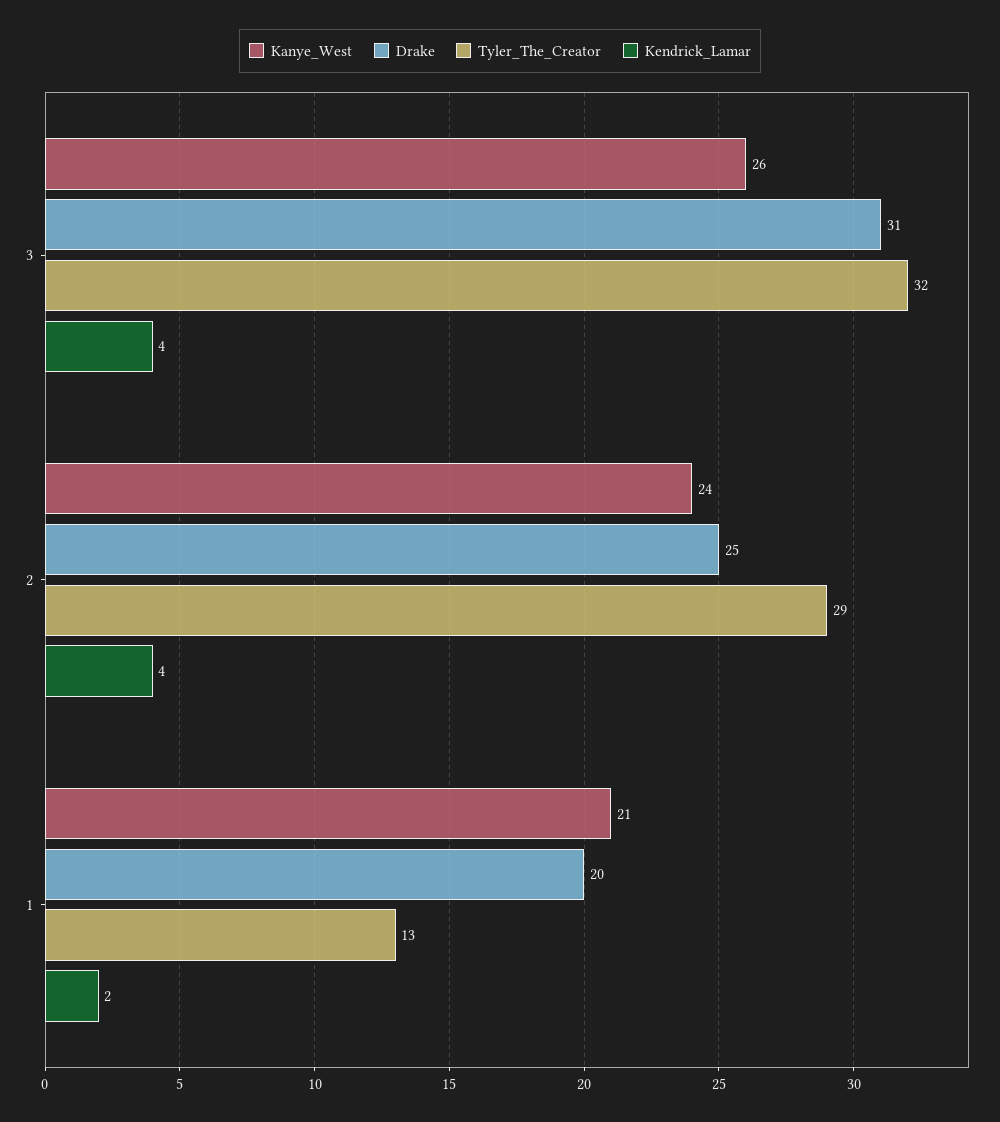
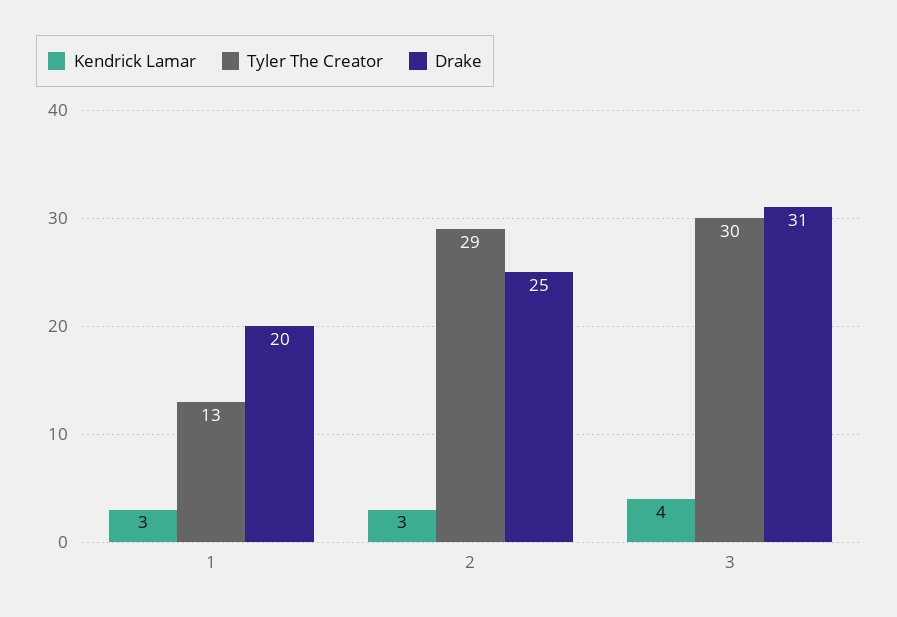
  {
-   "Kanye_West": {
-     "3": 26,
-     "2": 24,
-     "1": 21
-   },
    "Drake": {
      "3": 31,
      "2": 25,
      "1": 20
    },
    "Tyler_The_Creator": {
-     "3": 32,
+     "3": 30,
      "2": 29,
      "1": 13
    },
    "Kendrick_Lamar": {
      "3": 4,
-     "2": 4,
+     "2": 3,
-     "1": 2
+     "1": 3
    }
  }

